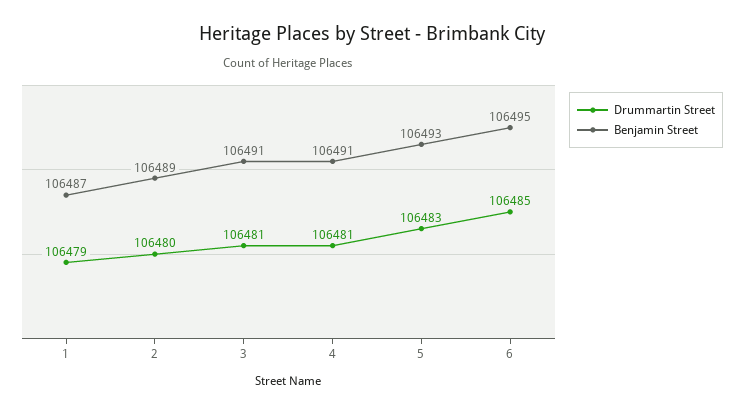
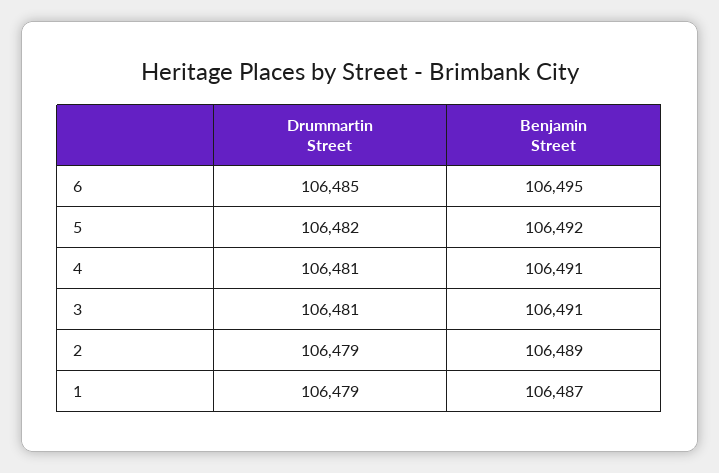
  {
    "Drummartin Street": {
      "1": 106479,
-     "2": 106480,
+     "2": 106479,
      "3": 106481,
      "4": 106481,
-     "5": 106483,
+     "5": 106482,
      "6": 106485
    },
    "Benjamin Street": {
      "1": 106487,
      "2": 106489,
      "3": 106491,
      "4": 106491,
-     "5": 106493,
+     "5": 106492,
      "6": 106495
    }
  }

